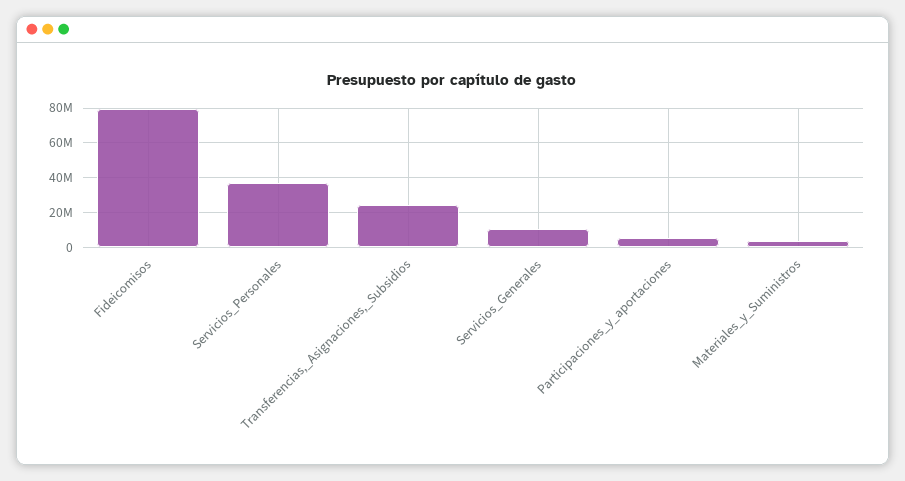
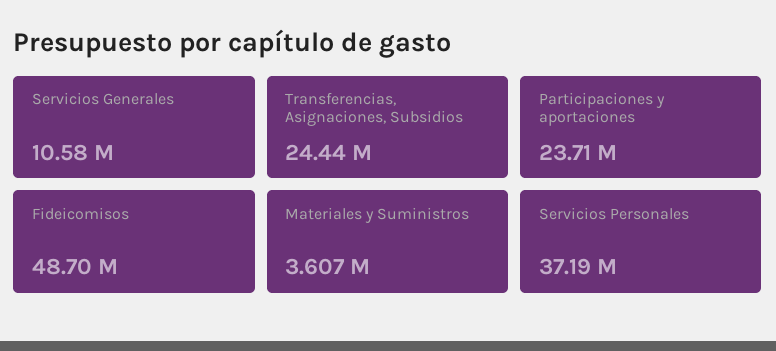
  {
-   "Fideicomisos": 80000000,
+   "Fideicomisos": 48700000,
    "Servicios_Personales": 37190000,
    "Transferencias,_Asignaciones,_Subsidios": 24440000,
    "Servicios_Generales": 10580000,
-   "Participaciones_y_aportaciones": 5000000,
+   "Participaciones_y_aportaciones": 23710000,
    "Materiales_y_Suministros": 3607000
  }

